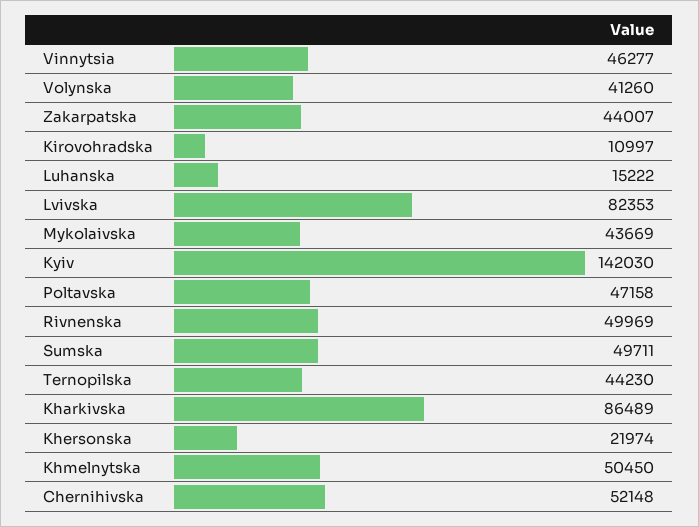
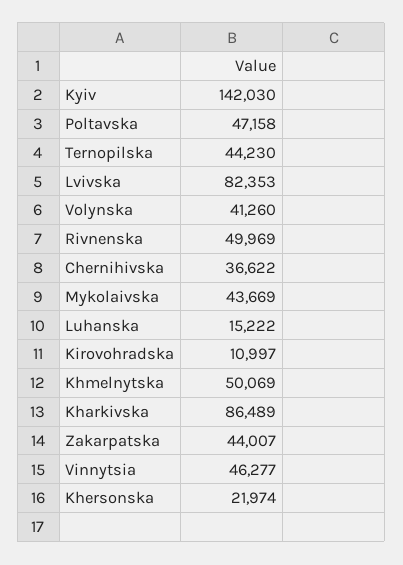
  {
    "Vinnytsia": 46277,
    "Volynska": 41260,
    "Zakarpatska": 44007,
    "Kirovohradska": 10997,
    "Luhanska": 15222,
    "Lvivska": 82353,
    "Mykolaivska": 43669,
    "Kyiv": 142030,
    "Poltavska": 47158,
    "Rivnenska": 49969,
-   "Sumska": 49711,
    "Ternopilska": 44230,
    "Kharkivska": 86489,
    "Khersonska": 21974,
-   "Khmelnytska": 50450,
+   "Khmelnytska": 50069,
-   "Chernihivska": 52148
+   "Chernihivska": 36622
  }

